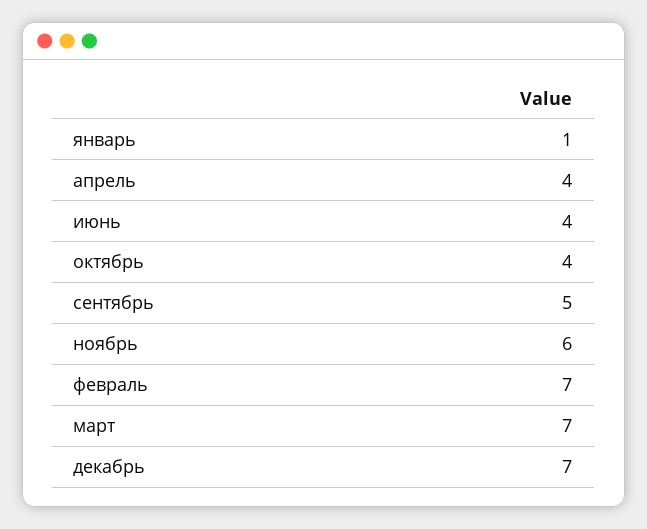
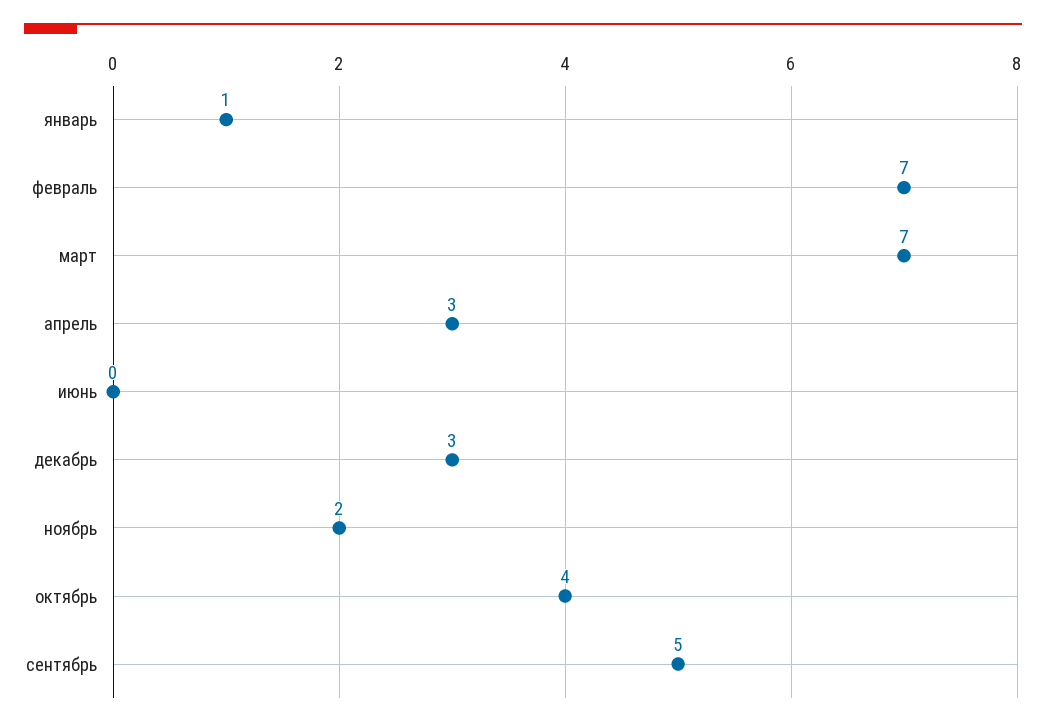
  {
    "январь": 1,
-   "апрель": 4,
+   "апрель": 3,
-   "июнь": 4,
+   "июнь": 0,
    "октябрь": 4,
    "сентябрь": 5,
-   "ноябрь": 6,
+   "ноябрь": 2,
    "февраль": 7,
    "март": 7,
-   "декабрь": 7
+   "декабрь": 3
  }

